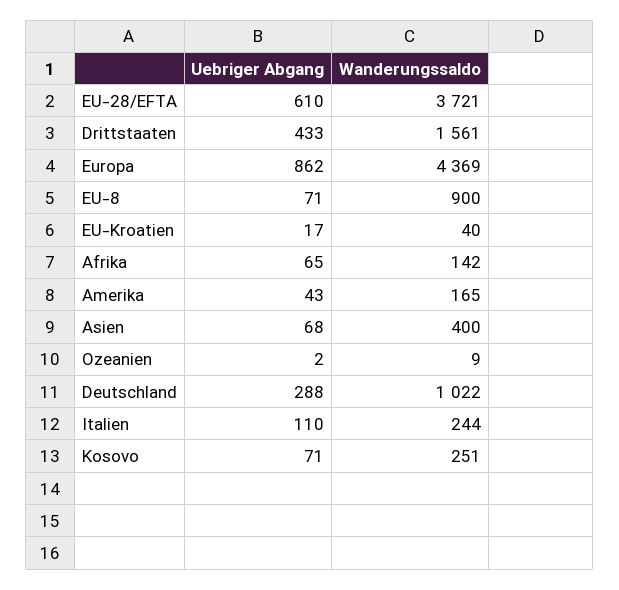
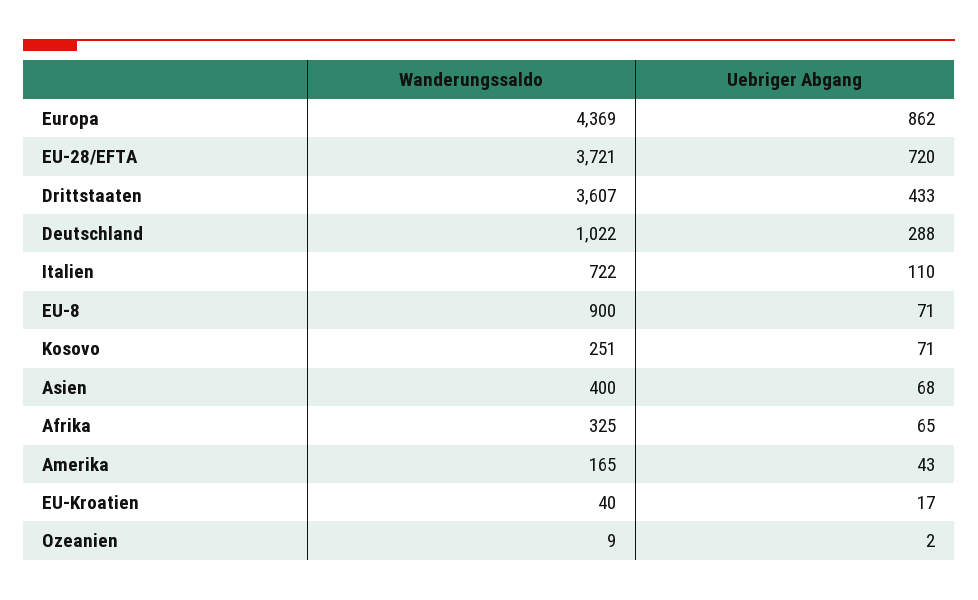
  {
    "Uebriger Abgang": {
-     "EU-28/EFTA": 610,
+     "EU-28/EFTA": 720,
      "Drittstaaten": 433,
      "Europa": 862,
      "EU-8": 71,
      "EU-Kroatien": 17,
      "Afrika": 65,
      "Amerika": 43,
      "Asien": 68,
      "Ozeanien": 2,
      "Deutschland": 288,
      "Italien": 110,
      "Kosovo": 71
    },
    "Wanderungssaldo": {
      "EU-28/EFTA": 3721,
-     "Drittstaaten": 1561,
+     "Drittstaaten": 3607,
      "Europa": 4369,
      "EU-8": 900,
      "EU-Kroatien": 40,
-     "Afrika": 142,
+     "Afrika": 325,
      "Amerika": 165,
      "Asien": 400,
      "Ozeanien": 9,
      "Deutschland": 1022,
-     "Italien": 244,
+     "Italien": 722,
      "Kosovo": 251
    }
  }

